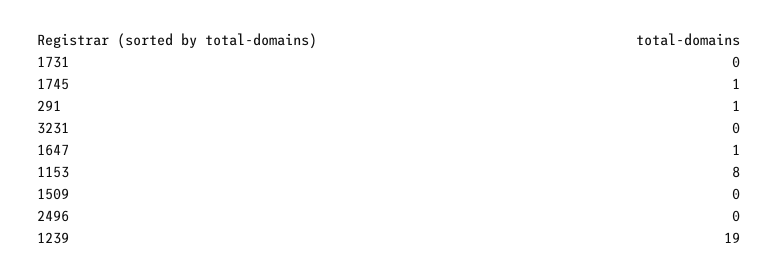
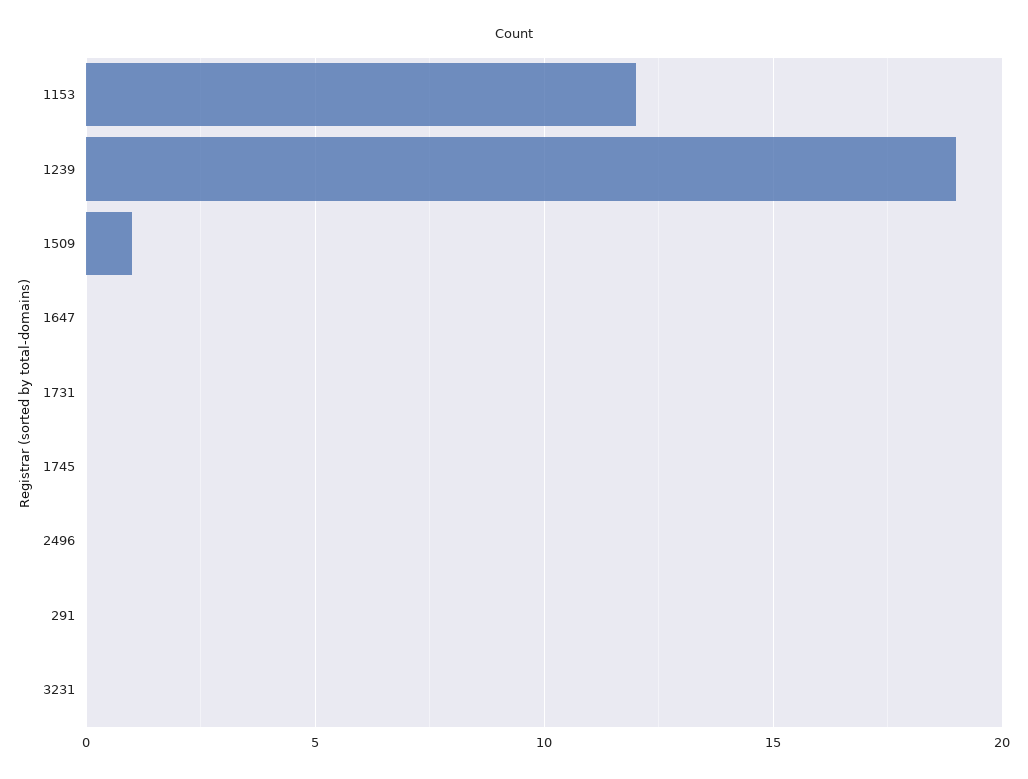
  {
    "1731": 0,
-   "1745": 1,
+   "1745": 0,
-   "291": 1,
+   "291": 0,
    "3231": 0,
-   "1647": 1,
+   "1647": 0,
-   "1153": 8,
+   "1153": 12,
-   "1509": 0,
+   "1509": 1,
    "2496": 0,
    "1239": 19
  }

